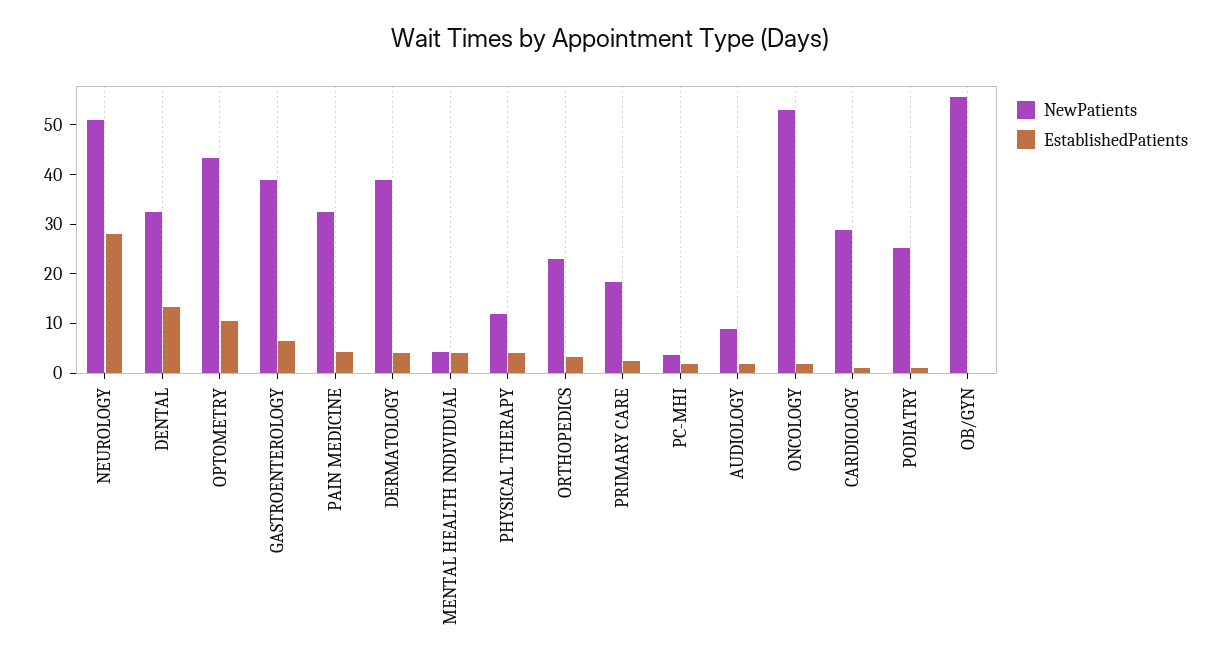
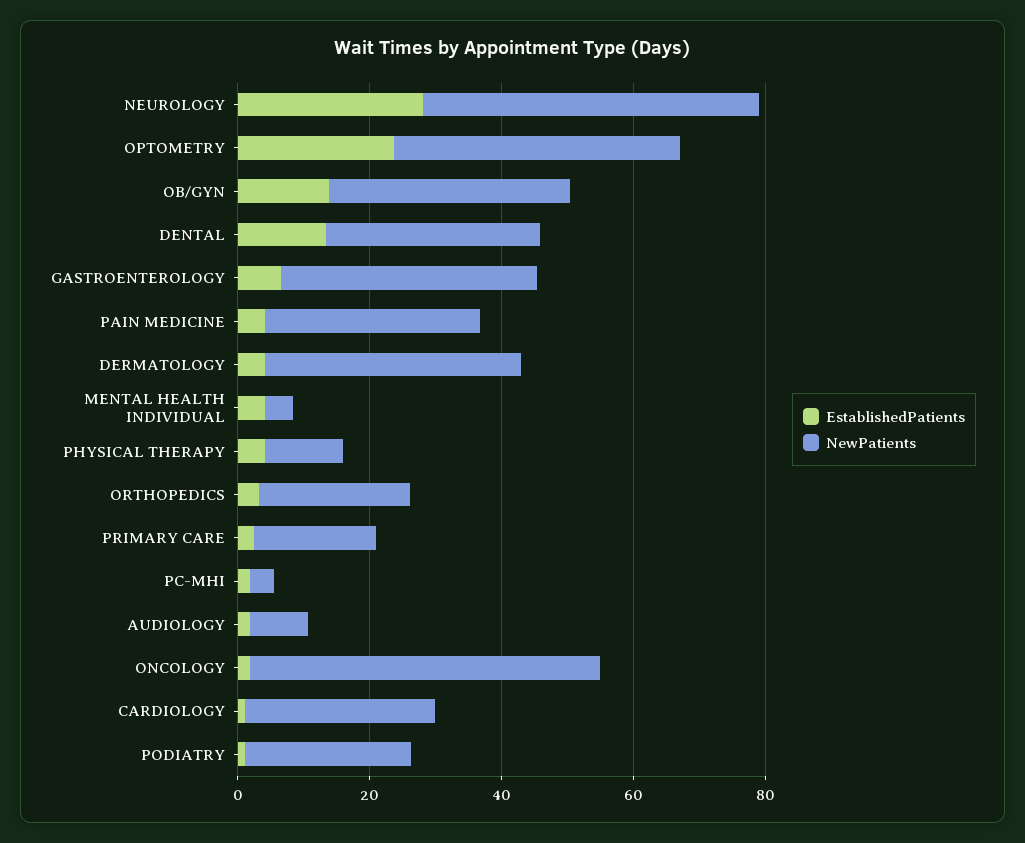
  {
    "NewPatients": {
      "NEUROLOGY": 52,
      "DENTAL": 32,
      "OPTOMETRY": 44,
      "GASTROENTEROLOGY": 38,
      "PAIN MEDICINE": 32,
      "DERMATOLOGY": 38,
      "MENTAL HEALTH INDIVIDUAL": 4,
      "PHYSICAL THERAPY": 12,
      "ORTHOPEDICS": 22,
      "PRIMARY CARE": 18,
      "PC-MHI": 4,
      "AUDIOLOGY": 8,
      "ONCOLOGY": 54,
      "CARDIOLOGY": 28,
      "PODIATRY": 26,
-     "OB/GYN": 56
+     "OB/GYN": 35
    },
    "EstablishedPatients": {
      "NEUROLOGY": 28,
      "DENTAL": 14,
-     "OPTOMETRY": 10,
+     "OPTOMETRY": 25,
      "GASTROENTEROLOGY": 6,
      "PAIN MEDICINE": 4,
      "DERMATOLOGY": 4,
      "MENTAL HEALTH INDIVIDUAL": 4,
      "PHYSICAL THERAPY": 4,
      "ORTHOPEDICS": 4,
      "PRIMARY CARE": 2,
      "PC-MHI": 2,
      "AUDIOLOGY": 2,
      "ONCOLOGY": 2,
      "CARDIOLOGY": 2,
      "PODIATRY": 2,
-     "OB/GYN": 0
+     "OB/GYN": 15
    }
  }

